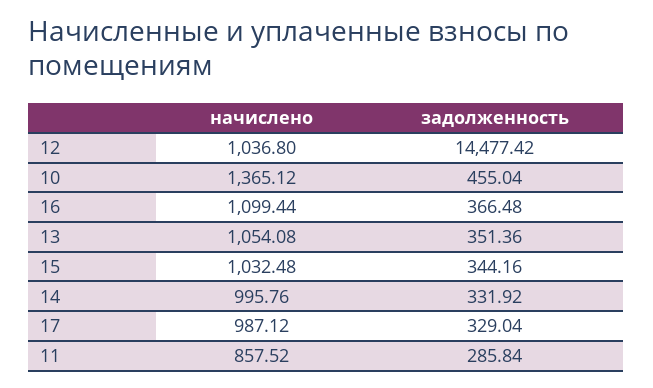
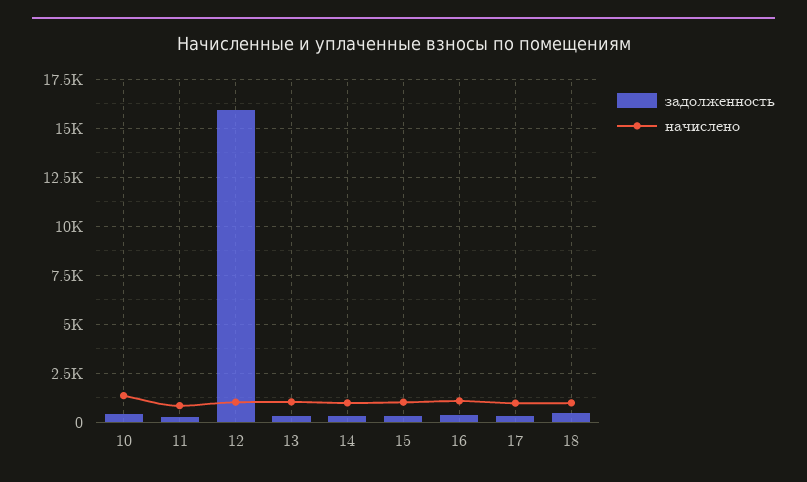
  {
    "начислено": {
      "12": 1036.8,
      "10": 1365.12,
      "16": 1099.44,
      "13": 1054.08,
      "15": 1032.48,
      "14": 995.76,
      "17": 987.12,
-     "11": 857.52
+     "11": 857.52,
+     "18": 1000
    },
    "задолженность": {
-     "12": 14477.42,
+     "12": 16000,
      "10": 455.04,
      "16": 366.48,
      "13": 351.36,
      "15": 344.16,
      "14": 331.92,
      "17": 329.04,
-     "11": 285.84
+     "11": 285.84,
+     "18": 500
    }
  }

